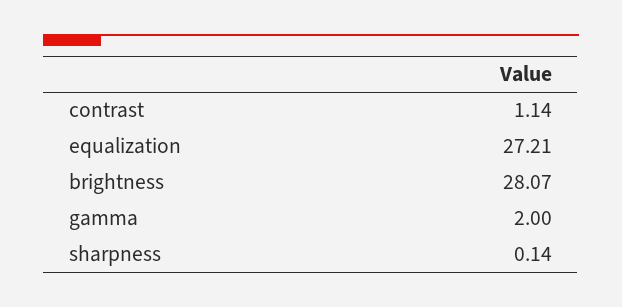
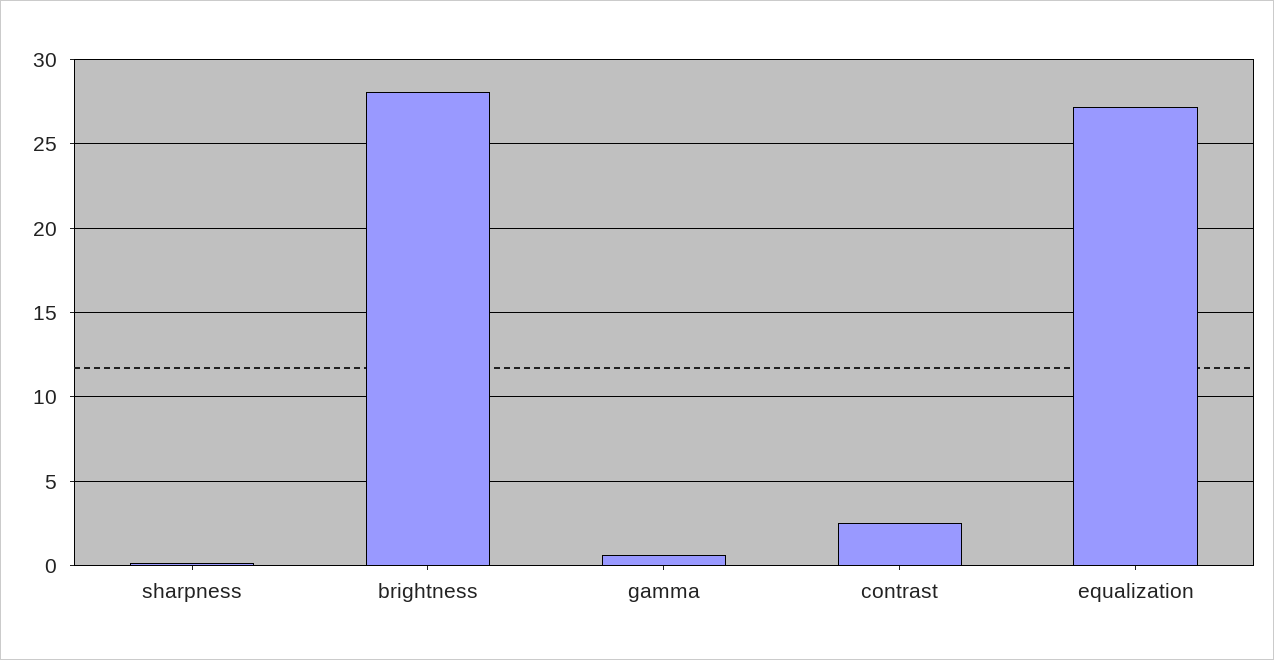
  {
-   "contrast": 1.14,
+   "contrast": 2.5,
    "equalization": 27.21,
    "brightness": 28.07,
-   "gamma": 2,
+   "gamma": 0.5,
    "sharpness": 0.14
  }

